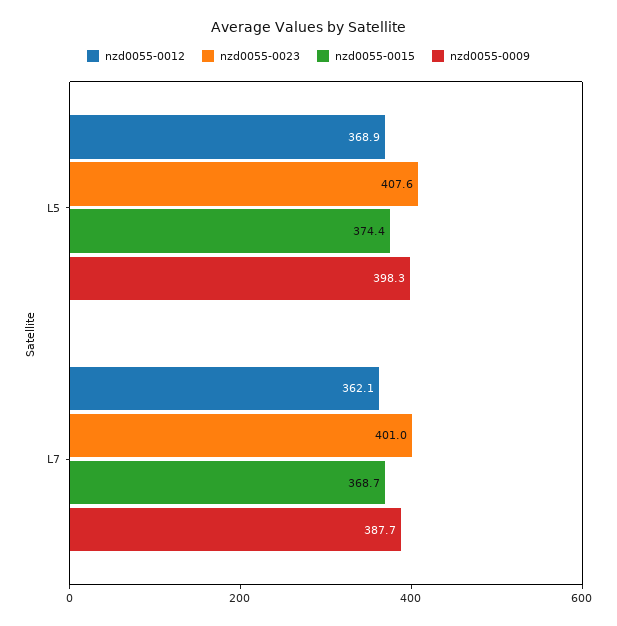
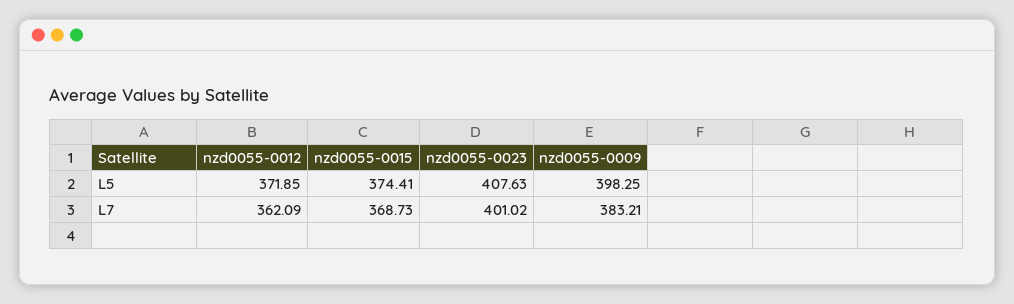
  {
    "nzd0055-0012": {
-     "L5": 368.9,
+     "L5": 371.85,
      "L7": 362.09
    },
    "nzd0055-0023": {
      "L5": 407.63,
      "L7": 401.02
    },
    "nzd0055-0015": {
      "L5": 374.41,
      "L7": 368.73
    },
    "nzd0055-0009": {
      "L5": 398.25,
-     "L7": 387.7
+     "L7": 383.21
    }
  }

